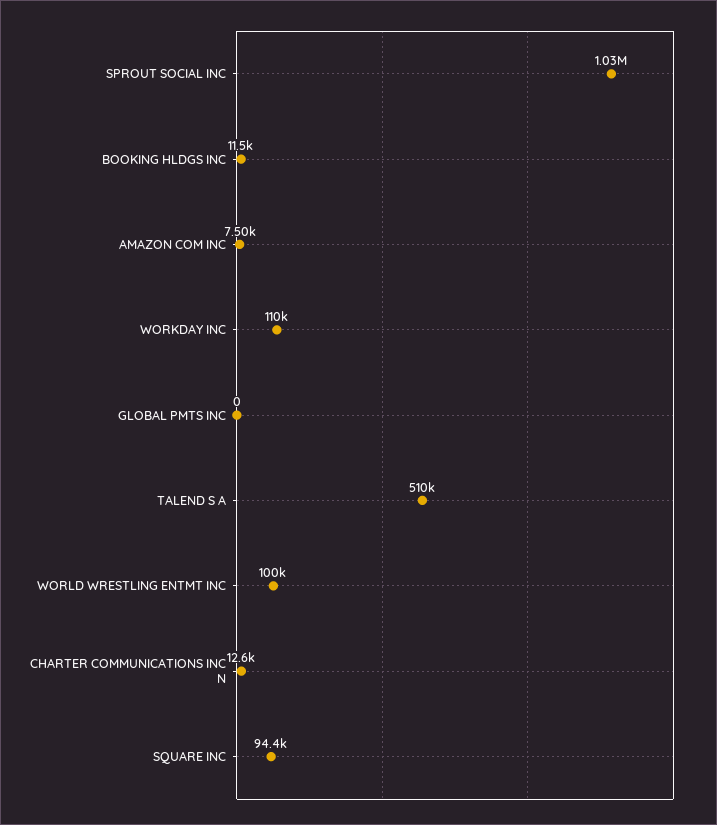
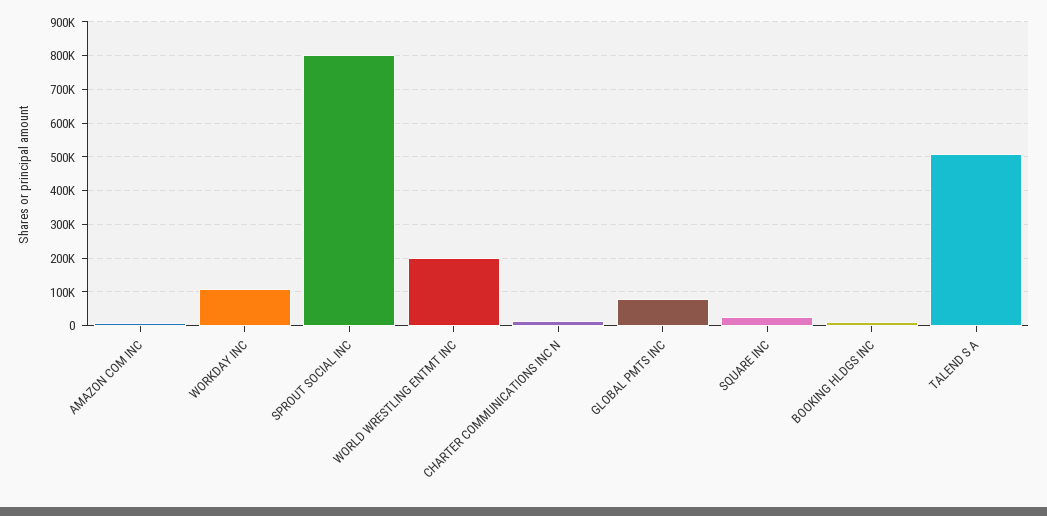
  {
-   "SPROUT SOCIAL INC": 1030000,
+   "SPROUT SOCIAL INC": 800000,
    "BOOKING HLDGS INC": 11500,
    "AMAZON COM INC": 7500,
    "WORKDAY INC": 110000,
-   "GLOBAL PMTS INC": 0,
+   "GLOBAL PMTS INC": 80000,
    "TALEND S A": 510000,
-   "WORLD WRESTLING ENTMT INC": 100000,
+   "WORLD WRESTLING ENTMT INC": 200000,
    "CHARTER COMMUNICATIONS INC N": 12600,
-   "SQUARE INC": 94400
+   "SQUARE INC": 20000
  }

